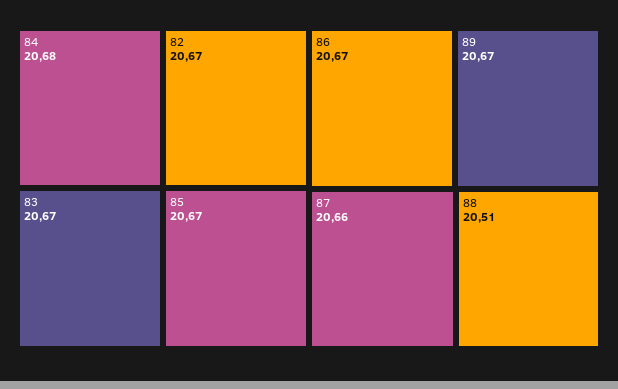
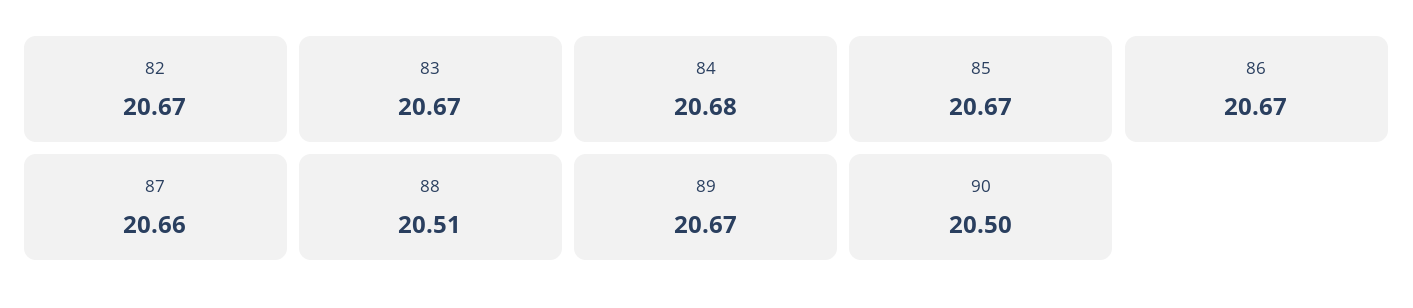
  {
    "84": 20.68,
    "82": 20.67,
    "83": 20.67,
    "85": 20.67,
    "86": 20.67,
    "89": 20.67,
    "87": 20.66,
-   "88": 20.51
+   "88": 20.51,
+   "90": 20.5
  }

